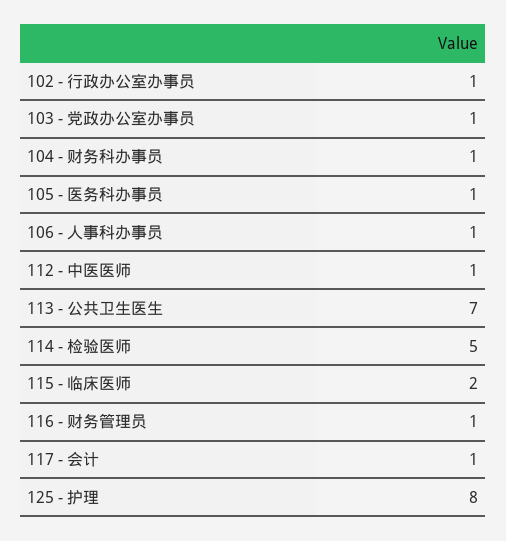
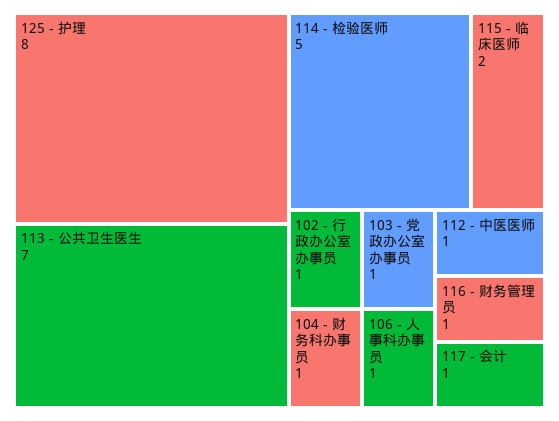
  {
    "102 - 行政办公室办事员": 1,
    "103 - 党政办公室办事员": 1,
    "104 - 财务科办事员": 1,
-   "105 - 医务科办事员": 1,
    "106 - 人事科办事员": 1,
    "112 - 中医医师": 1,
    "113 - 公共卫生医生": 7,
    "114 - 检验医师": 5,
    "115 - 临床医师": 2,
    "116 - 财务管理员": 1,
    "117 - 会计": 1,
    "125 - 护理": 8
  }

